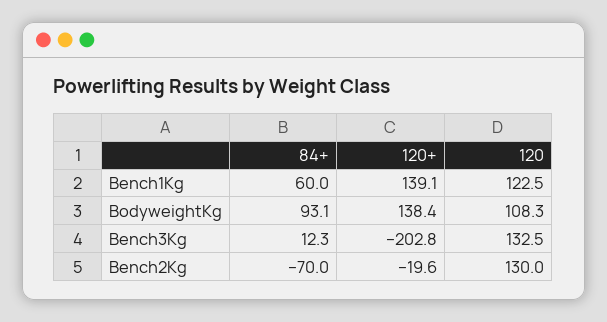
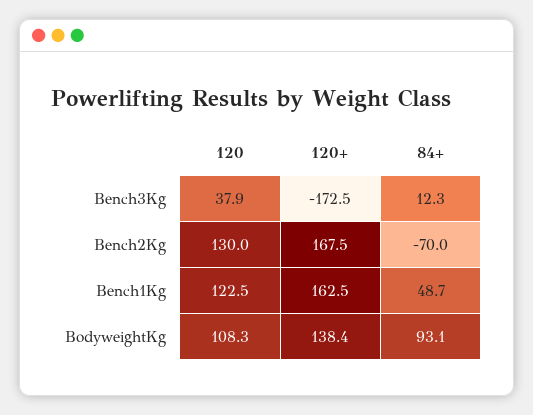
  {
    "84+": {
-     "Bench1Kg": 60,
+     "Bench1Kg": 48.7,
      "BodyweightKg": 93.1,
      "Bench3Kg": 12.3,
      "Bench2Kg": -70
    },
    "120+": {
-     "Bench1Kg": 139.1,
+     "Bench1Kg": 162.5,
      "BodyweightKg": 138.4,
-     "Bench3Kg": -202.8,
+     "Bench3Kg": -172.5,
-     "Bench2Kg": -19.6
+     "Bench2Kg": 167.5
    },
    "120": {
      "Bench1Kg": 122.5,
      "BodyweightKg": 108.3,
-     "Bench3Kg": 132.5,
+     "Bench3Kg": 37.9,
      "Bench2Kg": 130
    }
  }

